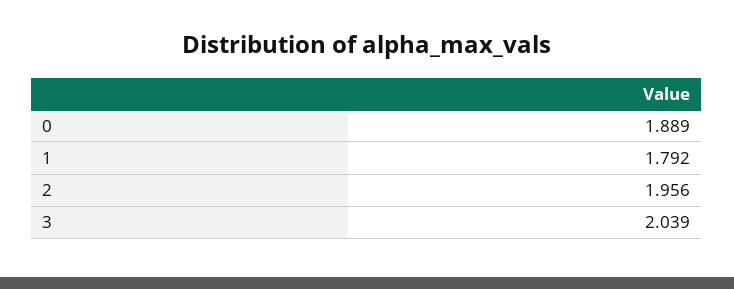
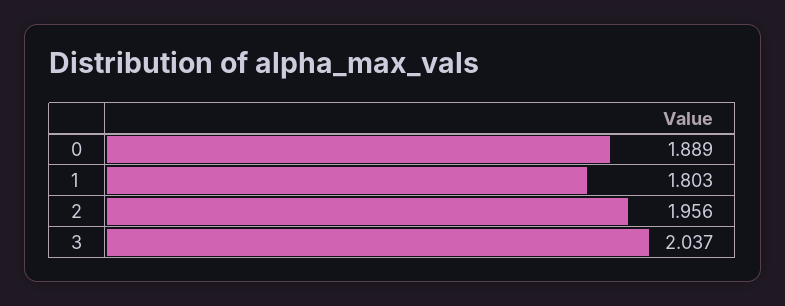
  {
    "0": 1.889,
-   "1": 1.792,
+   "1": 1.803,
    "2": 1.956,
-   "3": 2.039
+   "3": 2.037
  }

